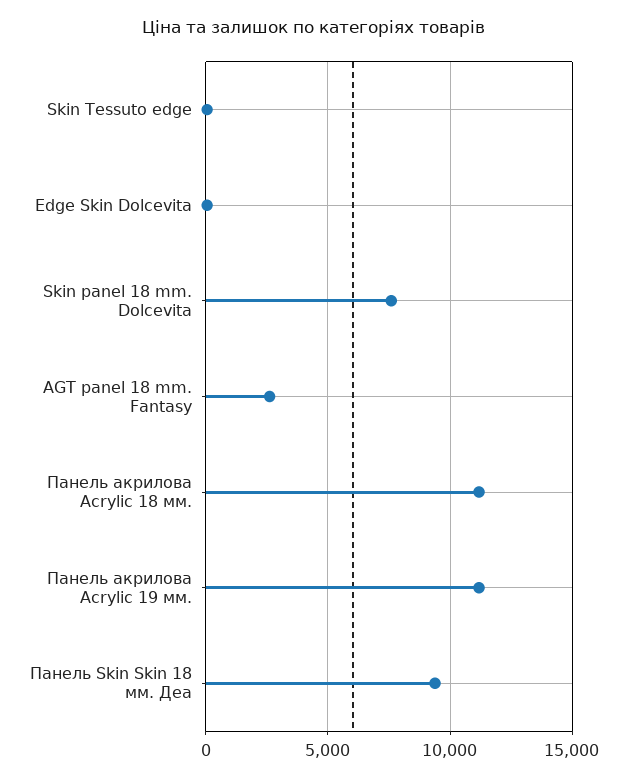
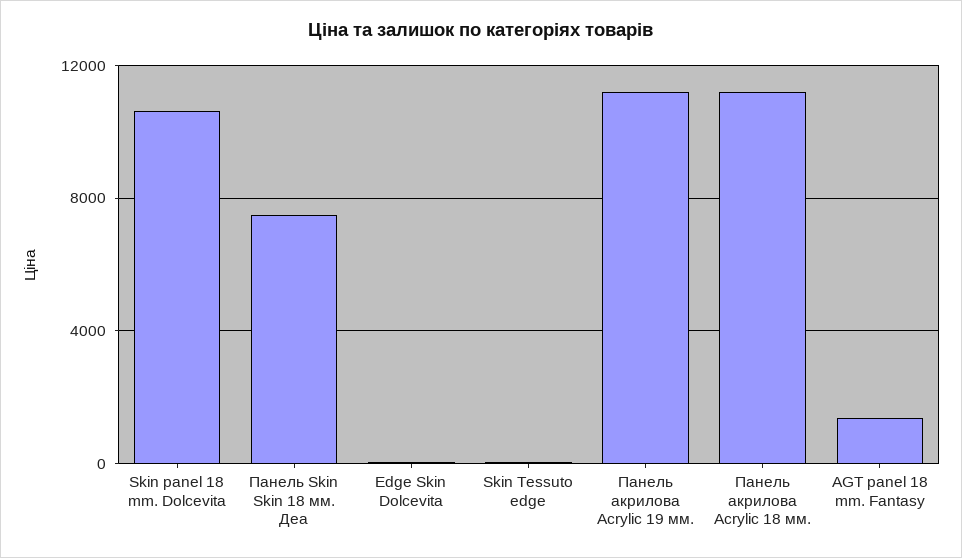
  {
    "Skin Tessuto edge": 0,
    "Edge Skin Dolcevita": 0,
-   "Skin panel 18 mm. Dolcevita": 7500,
+   "Skin panel 18 mm. Dolcevita": 10500,
-   "AGT panel 18 mm. Fantasy": 2500,
+   "AGT panel 18 mm. Fantasy": 1500,
    "Панель акрилова Acrylic 18 мм.": 11000,
    "Панель акрилова Acrylic 19 мм.": 11000,
-   "Панель Skin Skin 18 мм. Деа": 9500
+   "Панель Skin Skin 18 мм. Деа": 7500
  }

